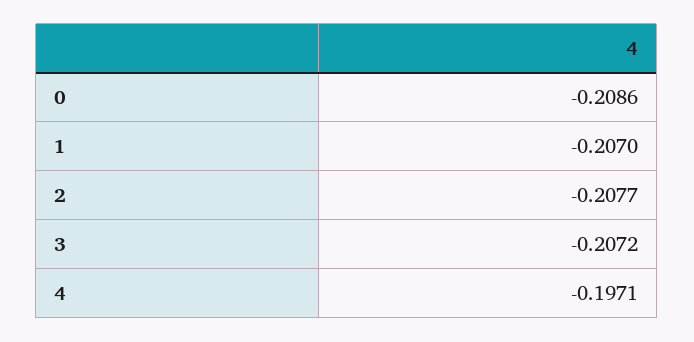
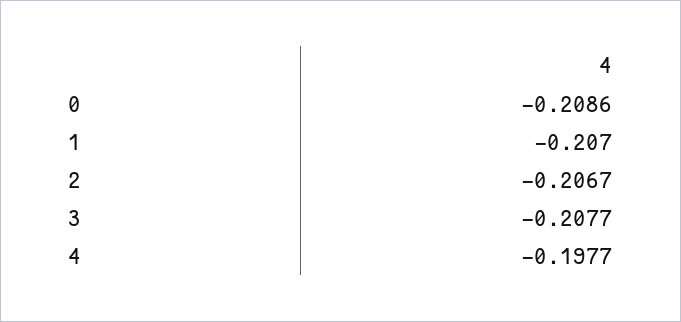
  {
    "0": -0.2086,
    "1": -0.207,
-   "2": -0.2077,
+   "2": -0.2067,
-   "3": -0.2072,
+   "3": -0.2077,
-   "4": -0.1971
+   "4": -0.1977
  }

